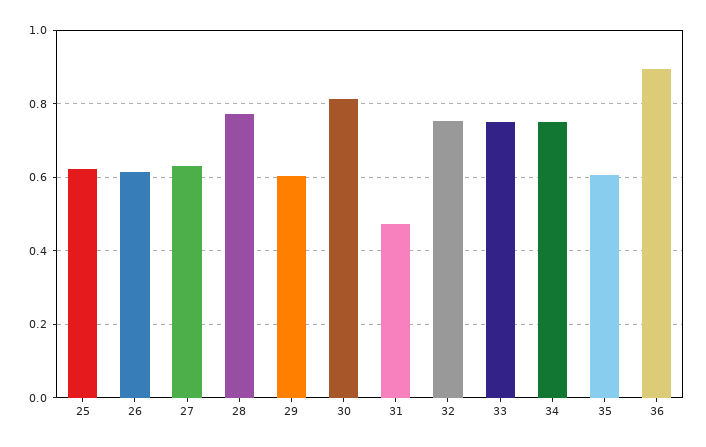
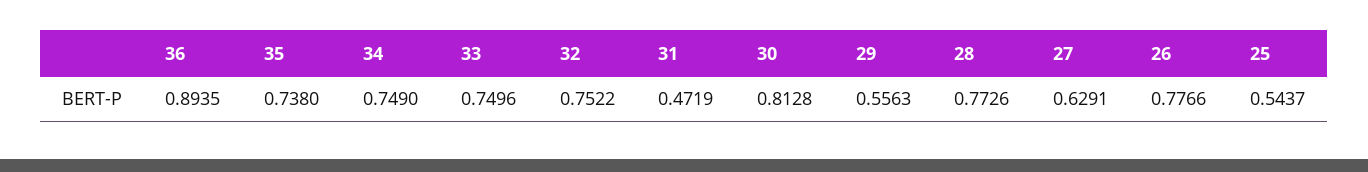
  {
-   "25": 0.62,
+   "25": 0.5437,
-   "26": 0.62,
+   "26": 0.7766,
    "27": 0.6291,
    "28": 0.7726,
-   "29": 0.6,
+   "29": 0.5563,
    "30": 0.8128,
    "31": 0.4719,
    "32": 0.7522,
    "33": 0.7496,
    "34": 0.749,
-   "35": 0.6,
+   "35": 0.738,
    "36": 0.8935
  }

